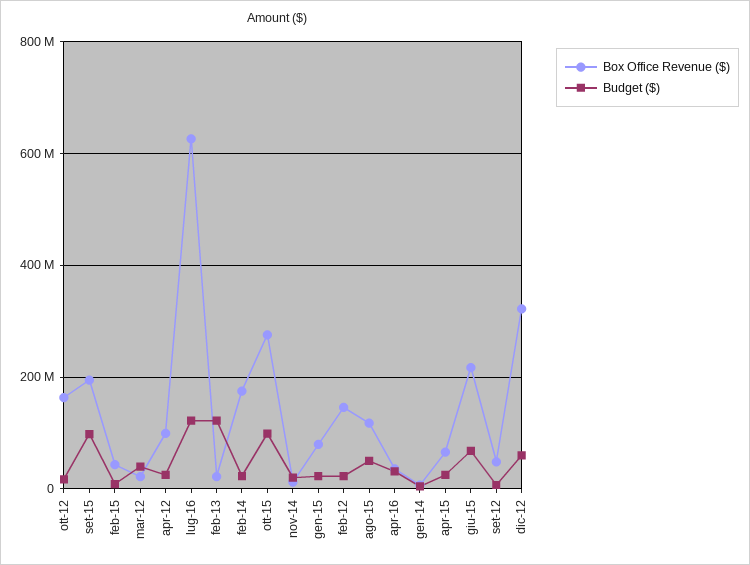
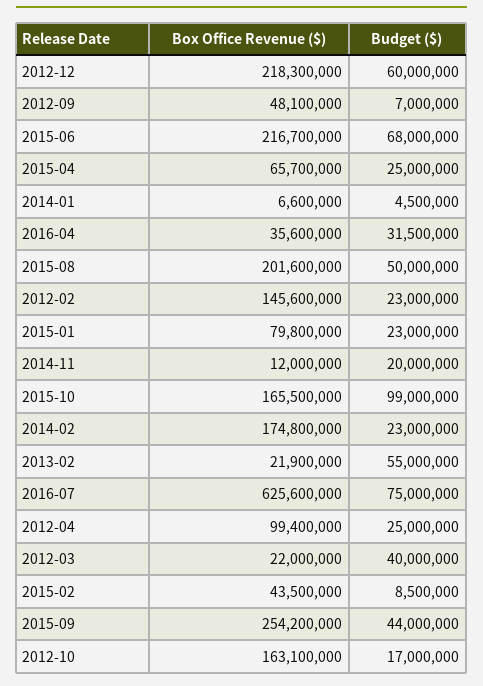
  {
    "Box Office Revenue ($)": {
      "ott-12": 163100000,
-     "set-15": 200000000,
+     "set-15": 254200000,
      "feb-15": 43500000,
      "mar-12": 22000000,
      "apr-12": 99400000,
      "lug-16": 625600000,
      "feb-13": 21900000,
      "feb-14": 174800000,
-     "ott-15": 280000000,
+     "ott-15": 165500000,
      "nov-14": 12000000,
      "gen-15": 79800000,
      "feb-12": 145600000,
-     "ago-15": 120000000,
+     "ago-15": 201600000,
      "apr-16": 35600000,
      "gen-14": 6600000,
      "apr-15": 65700000,
      "giu-15": 216700000,
      "set-12": 48100000,
-     "dic-12": 320000000
+     "dic-12": 218300000
    },
    "Budget ($)": {
      "ott-12": 17000000,
-     "set-15": 100000000,
+     "set-15": 44000000,
      "feb-15": 8500000,
      "mar-12": 40000000,
      "apr-12": 25000000,
-     "lug-16": 120000000,
+     "lug-16": 75000000,
-     "feb-13": 120000000,
+     "feb-13": 55000000,
      "feb-14": 23000000,
      "ott-15": 99000000,
      "nov-14": 20000000,
      "gen-15": 23000000,
      "feb-12": 23000000,
      "ago-15": 50000000,
      "apr-16": 31500000,
      "gen-14": 4500000,
      "apr-15": 25000000,
      "giu-15": 68000000,
      "set-12": 7000000,
      "dic-12": 60000000
    }
  }

